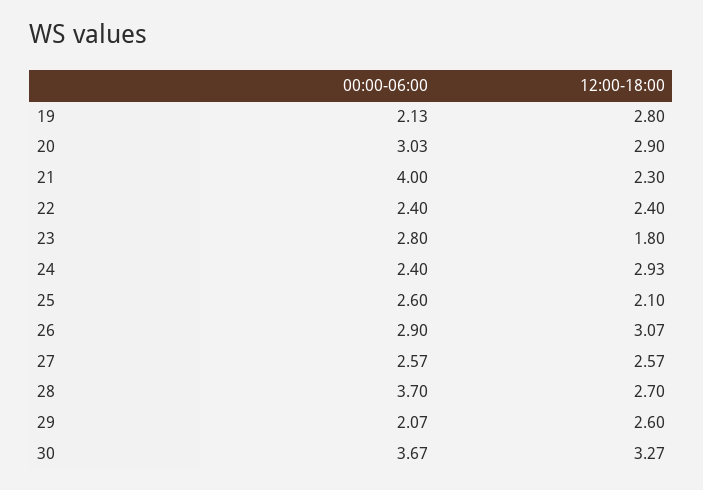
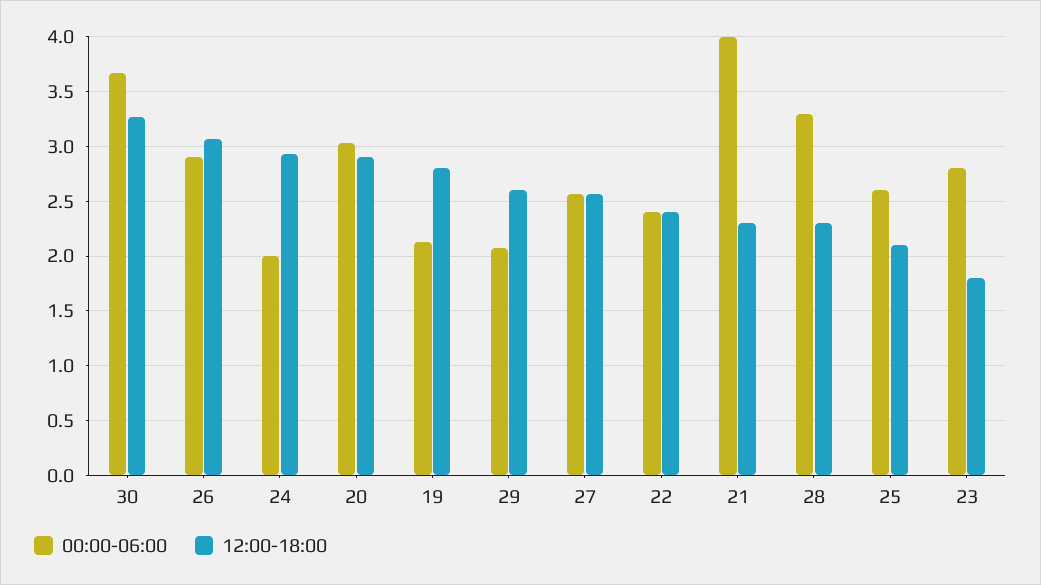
  {
    "00:00-06:00": {
      "19": 2.13,
      "20": 3.03,
      "21": 4,
      "22": 2.4,
      "23": 2.8,
-     "24": 2.4,
+     "24": 2,
      "25": 2.6,
      "26": 2.9,
      "27": 2.57,
-     "28": 3.7,
+     "28": 3.3,
      "29": 2.07,
      "30": 3.67
    },
    "12:00-18:00": {
      "19": 2.8,
      "20": 2.9,
      "21": 2.3,
      "22": 2.4,
      "23": 1.8,
      "24": 2.93,
      "25": 2.1,
      "26": 3.07,
      "27": 2.57,
-     "28": 2.7,
+     "28": 2.3,
      "29": 2.6,
      "30": 3.27
    }
  }

